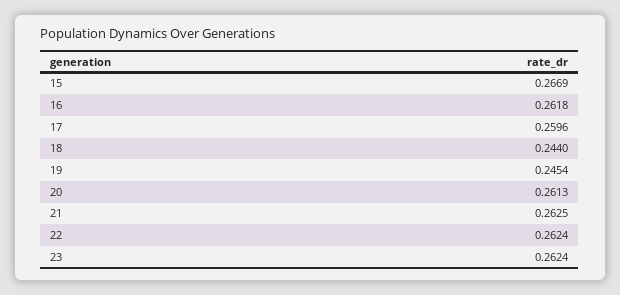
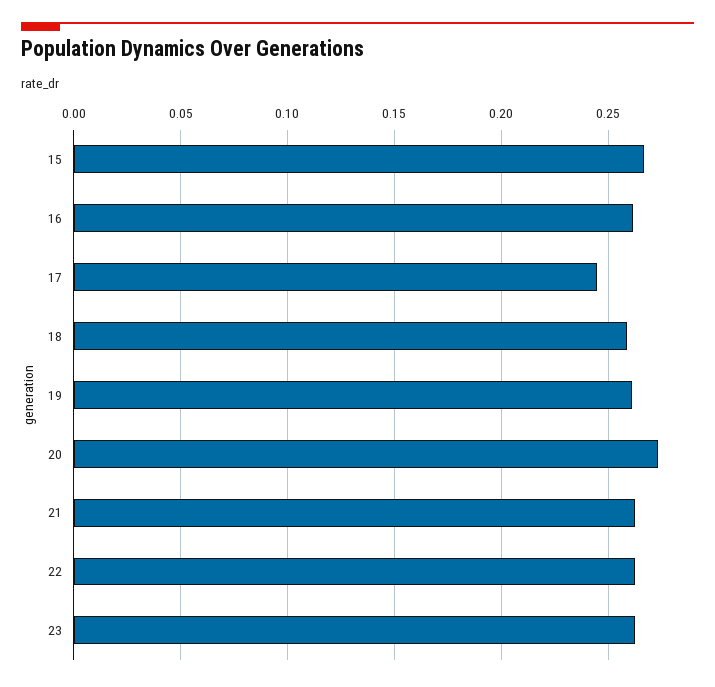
  {
    "15": 0.2669,
    "16": 0.2618,
-   "17": 0.2596,
+   "17": 0.245,
-   "18": 0.244,
+   "18": 0.26,
-   "19": 0.2454,
+   "19": 0.26,
-   "20": 0.2613,
+   "20": 0.275,
    "21": 0.2625,
    "22": 0.2624,
    "23": 0.2624
  }

